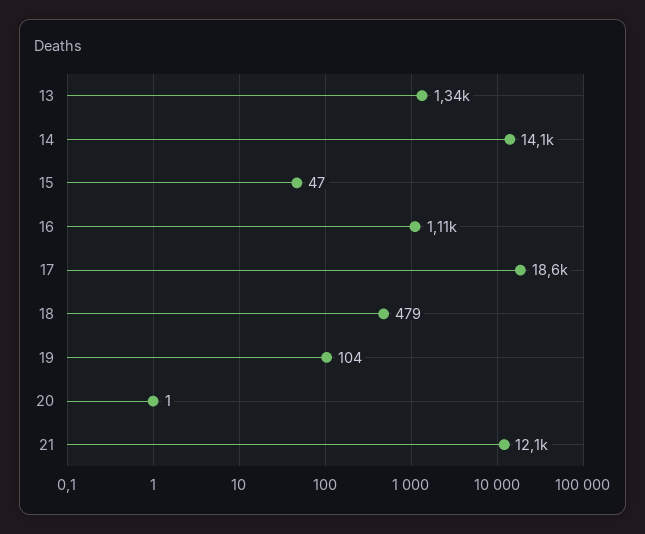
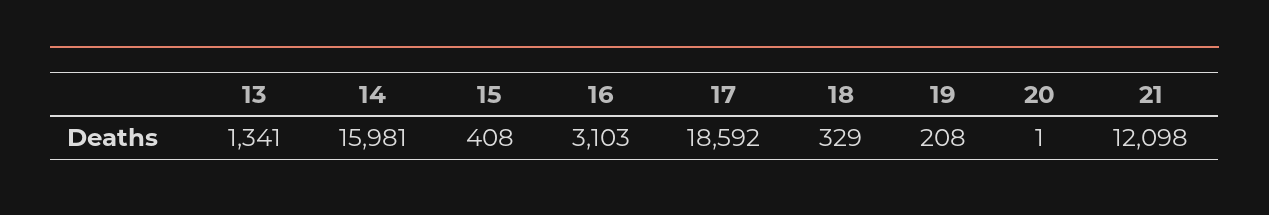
  {
    "13": 1341,
-   "14": 14100,
+   "14": 15981,
-   "15": 47,
+   "15": 408,
-   "16": 1110,
+   "16": 3103,
    "17": 18592,
-   "18": 479,
+   "18": 329,
-   "19": 104,
+   "19": 208,
    "20": 1,
    "21": 12098
  }

